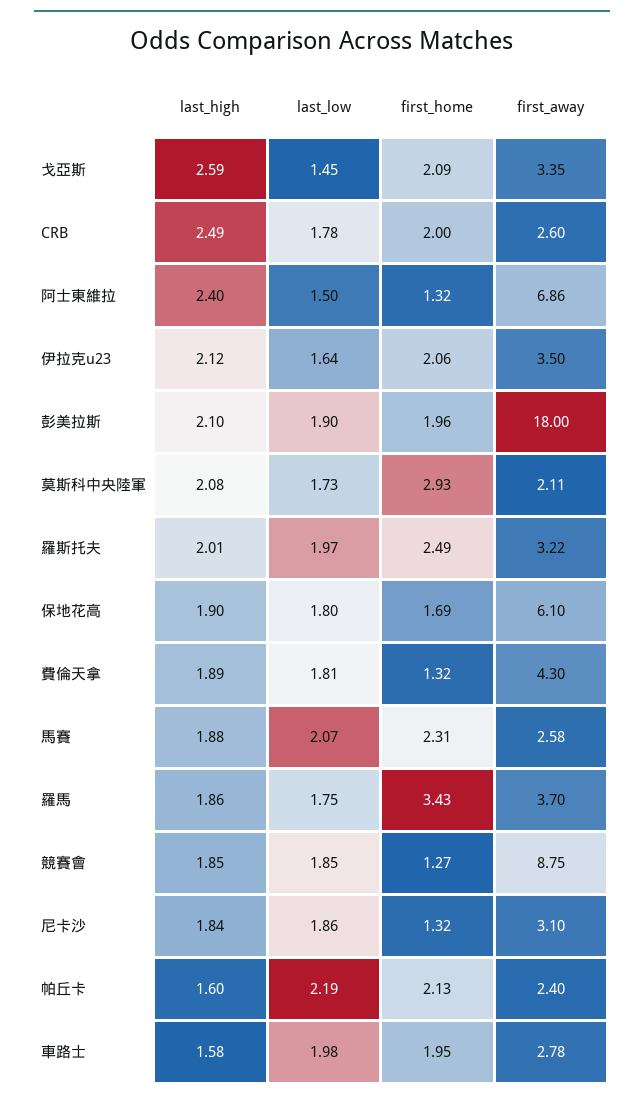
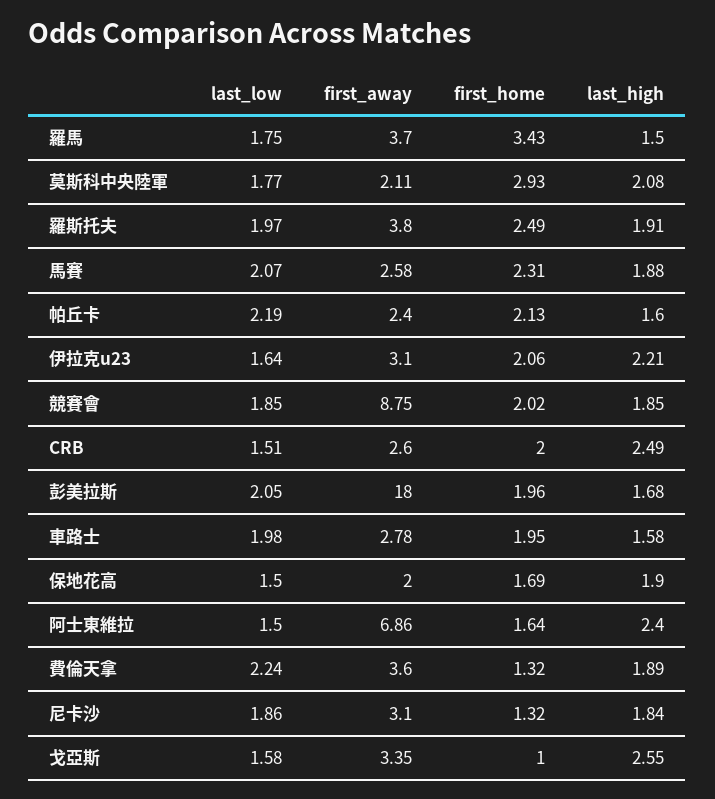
  {
    "last_high": {
-     "戈亞斯": 2.59,
+     "戈亞斯": 2.55,
      "CRB": 2.49,
      "阿士東維拉": 2.4,
-     "伊拉克u23": 2.12,
+     "伊拉克u23": 2.21,
-     "彭美拉斯": 2.1,
+     "彭美拉斯": 1.68,
      "莫斯科中央陸軍": 2.08,
-     "羅斯托夫": 2.01,
+     "羅斯托夫": 1.91,
      "保地花高": 1.9,
      "費倫天拿": 1.89,
      "馬賽": 1.88,
-     "羅馬": 1.86,
+     "羅馬": 1.5,
      "競賽會": 1.85,
      "尼卡沙": 1.84,
      "帕丘卡": 1.6,
      "車路士": 1.58
    },
    "last_low": {
-     "戈亞斯": 1.45,
+     "戈亞斯": 1.58,
-     "CRB": 1.78,
+     "CRB": 1.51,
      "阿士東維拉": 1.5,
      "伊拉克u23": 1.64,
-     "彭美拉斯": 1.9,
+     "彭美拉斯": 2.05,
-     "莫斯科中央陸軍": 1.73,
+     "莫斯科中央陸軍": 1.77,
      "羅斯托夫": 1.97,
-     "保地花高": 1.8,
+     "保地花高": 1.5,
-     "費倫天拿": 1.81,
+     "費倫天拿": 2.24,
      "馬賽": 2.07,
      "羅馬": 1.75,
      "競賽會": 1.85,
      "尼卡沙": 1.86,
      "帕丘卡": 2.19,
      "車路士": 1.98
    },
    "first_home": {
-     "戈亞斯": 2.09,
+     "戈亞斯": 1,
      "CRB": 2,
-     "阿士東維拉": 1.32,
+     "阿士東維拉": 1.64,
      "伊拉克u23": 2.06,
      "彭美拉斯": 1.96,
      "莫斯科中央陸軍": 2.93,
      "羅斯托夫": 2.49,
      "保地花高": 1.69,
      "費倫天拿": 1.32,
      "馬賽": 2.31,
      "羅馬": 3.43,
-     "競賽會": 1.27,
+     "競賽會": 2.02,
      "尼卡沙": 1.32,
      "帕丘卡": 2.13,
      "車路士": 1.95
    },
    "first_away": {
      "戈亞斯": 3.35,
      "CRB": 2.6,
      "阿士東維拉": 6.86,
-     "伊拉克u23": 3.5,
+     "伊拉克u23": 3.1,
      "彭美拉斯": 18,
      "莫斯科中央陸軍": 2.11,
-     "羅斯托夫": 3.22,
+     "羅斯托夫": 3.8,
-     "保地花高": 6.1,
+     "保地花高": 2,
-     "費倫天拿": 4.3,
+     "費倫天拿": 3.6,
      "馬賽": 2.58,
      "羅馬": 3.7,
      "競賽會": 8.75,
      "尼卡沙": 3.1,
      "帕丘卡": 2.4,
      "車路士": 2.78
    }
  }

